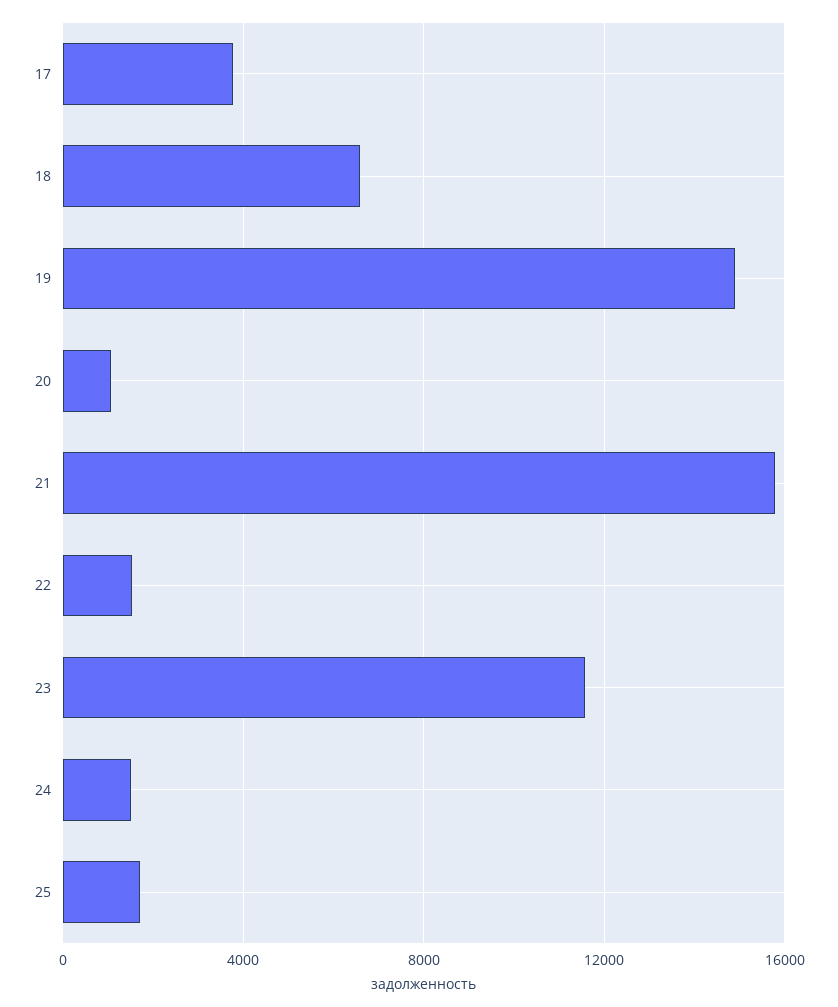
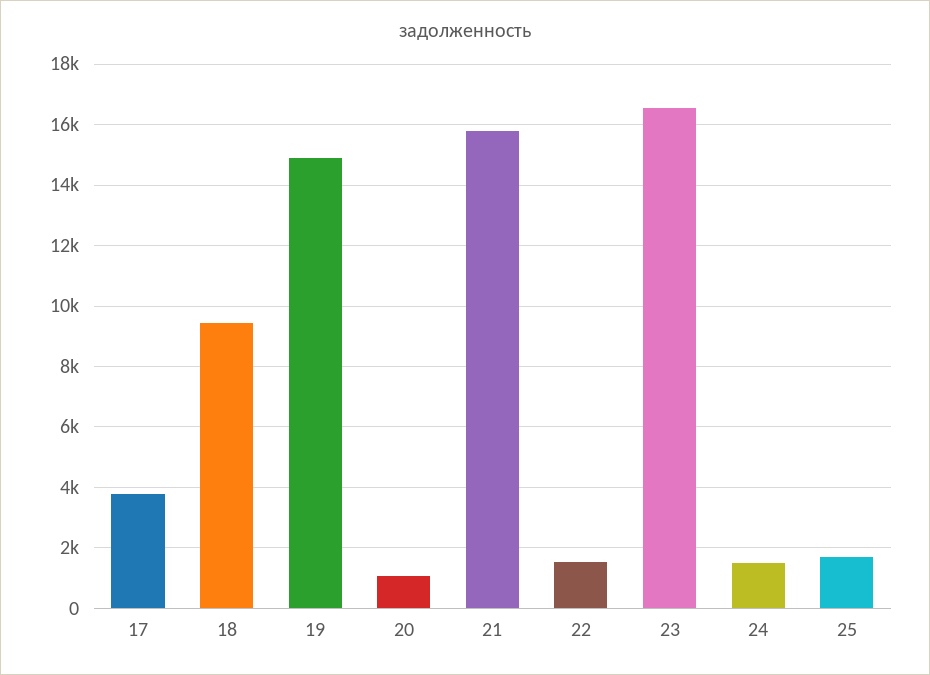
  {
    "17": 3800,
-   "18": 6500,
+   "18": 9400,
    "19": 14800,
    "20": 1000,
    "21": 15800,
    "22": 1600,
-   "23": 11500,
+   "23": 16600,
    "24": 1600,
    "25": 1800
  }

